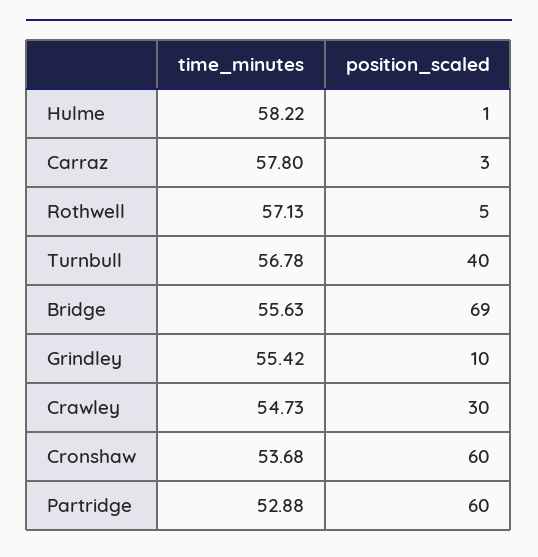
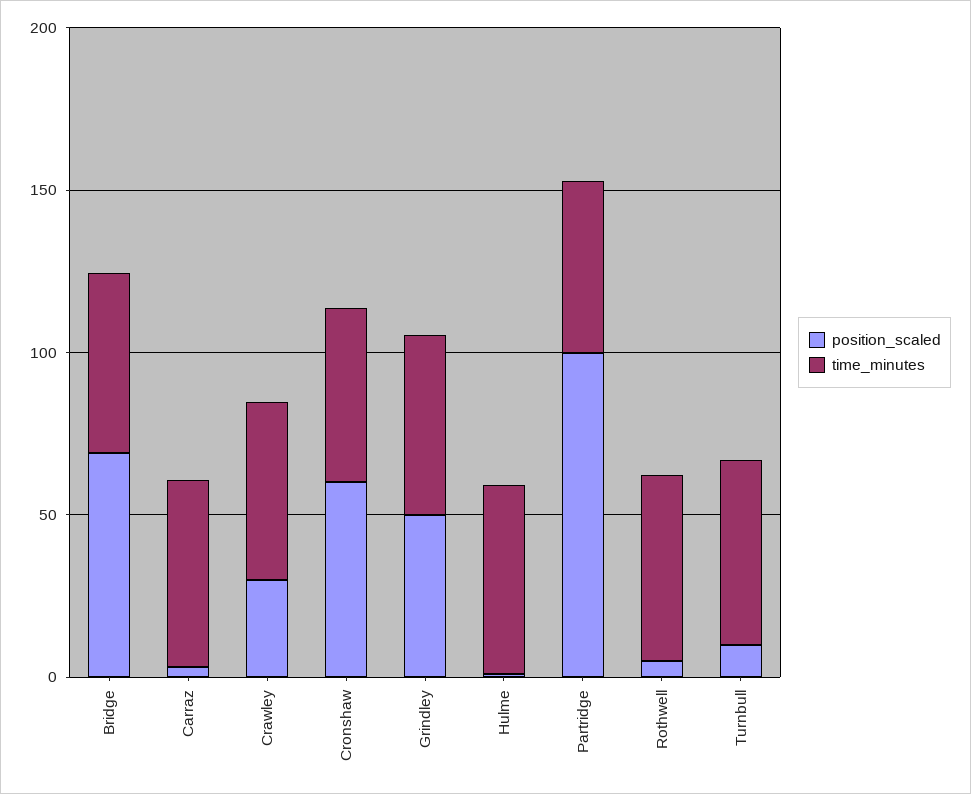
  {
    "time_minutes": {
      "Hulme": 58.22,
      "Carraz": 57.8,
      "Rothwell": 57.13,
      "Turnbull": 56.78,
      "Bridge": 55.63,
      "Grindley": 55.42,
      "Crawley": 54.73,
      "Cronshaw": 53.68,
      "Partridge": 52.88
    },
    "position_scaled": {
      "Hulme": 1,
      "Carraz": 3,
      "Rothwell": 5,
-     "Turnbull": 40,
+     "Turnbull": 10,
      "Bridge": 69,
-     "Grindley": 10,
+     "Grindley": 50,
      "Crawley": 30,
      "Cronshaw": 60,
-     "Partridge": 60
+     "Partridge": 100
    }
  }

